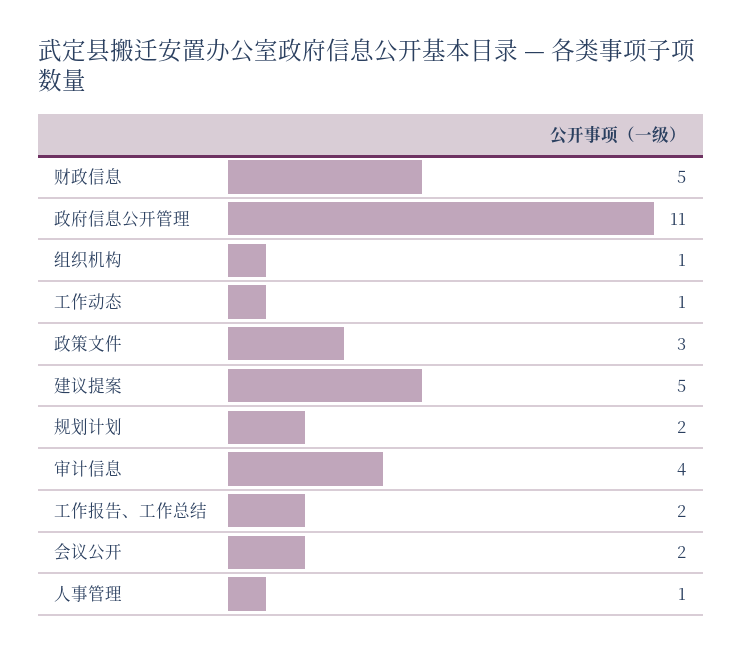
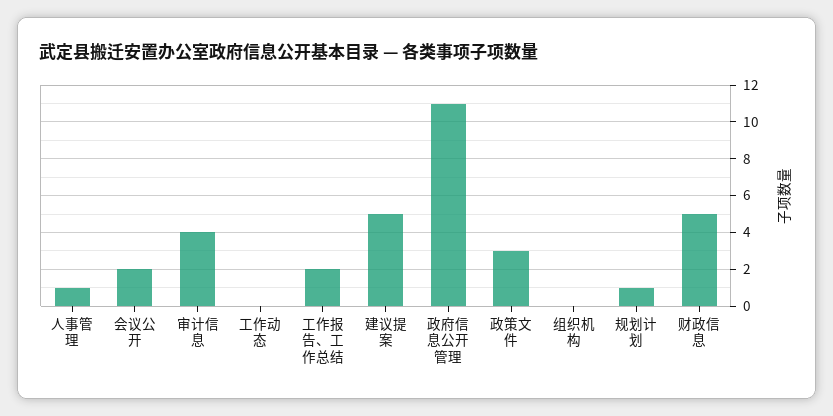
  {
    "财政信息": 5,
    "政府信息公开管理": 11,
-   "组织机构": 1,
+   "组织机构": 0,
-   "工作动态": 1,
+   "工作动态": 0,
    "政策文件": 3,
    "建议提案": 5,
-   "规划计划": 2,
+   "规划计划": 1,
    "审计信息": 4,
    "工作报告、工作总结": 2,
    "会议公开": 2,
    "人事管理": 1
  }

